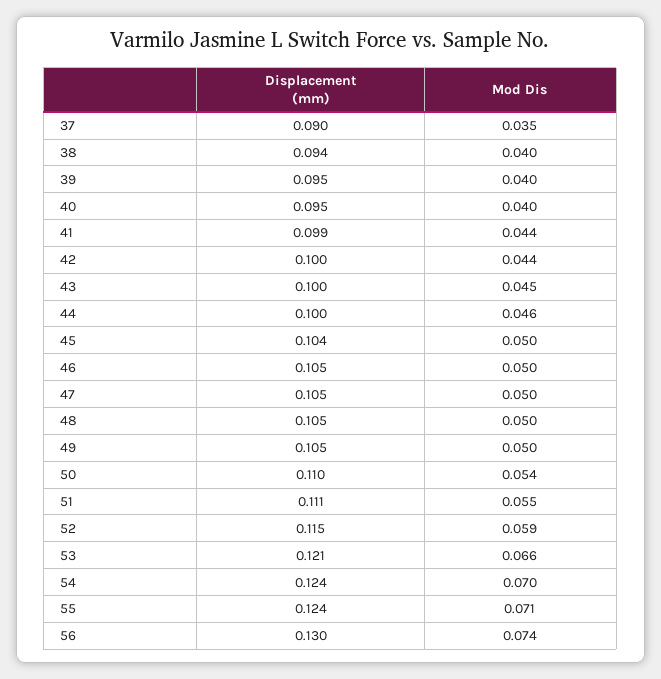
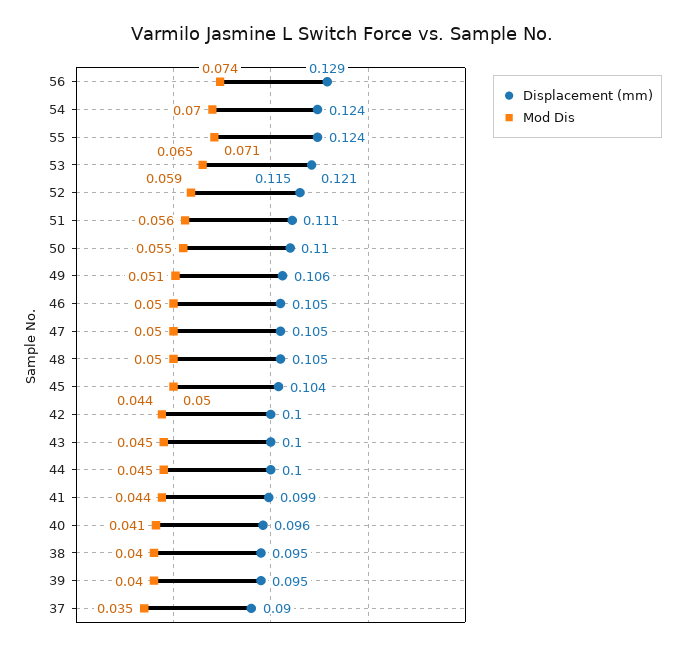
  {
    "Displacement (mm)": {
      "37": 0.09,
-     "38": 0.094,
+     "38": 0.095,
      "39": 0.095,
-     "40": 0.095,
+     "40": 0.096,
      "41": 0.099,
      "42": 0.1,
      "43": 0.1,
      "44": 0.1,
      "45": 0.104,
      "46": 0.105,
      "47": 0.105,
      "48": 0.105,
-     "49": 0.105,
+     "49": 0.106,
      "50": 0.11,
      "51": 0.111,
      "52": 0.115,
      "53": 0.121,
      "54": 0.124,
      "55": 0.124,
-     "56": 0.13
+     "56": 0.129
    },
    "Mod Dis": {
      "37": 0.035,
      "38": 0.04,
      "39": 0.04,
-     "40": 0.04,
+     "40": 0.041,
      "41": 0.044,
      "42": 0.044,
      "43": 0.045,
-     "44": 0.046,
+     "44": 0.045,
      "45": 0.05,
      "46": 0.05,
      "47": 0.05,
      "48": 0.05,
-     "49": 0.05,
+     "49": 0.051,
-     "50": 0.054,
+     "50": 0.055,
-     "51": 0.055,
+     "51": 0.056,
      "52": 0.059,
-     "53": 0.066,
+     "53": 0.065,
      "54": 0.07,
      "55": 0.071,
      "56": 0.074
    }
  }

